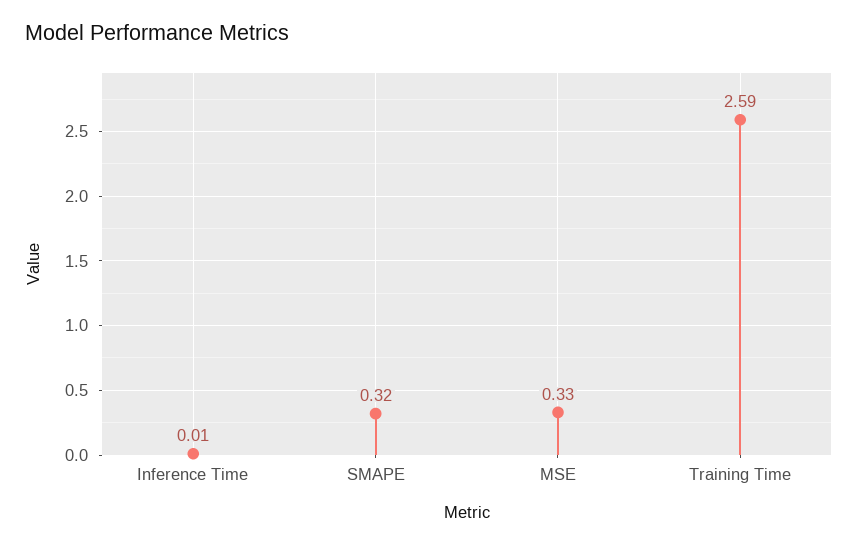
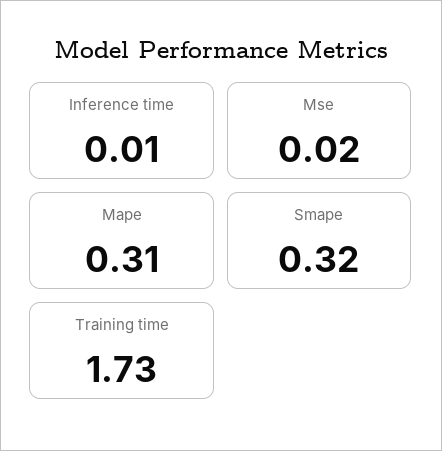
  {
    "Inference Time": 0.01,
    "SMAPE": 0.32,
-   "MSE": 0.33,
+   "MSE": 0.02,
-   "Training Time": 2.59
+   "Training Time": 1.73,
+   "Mape": 0.31
  }

